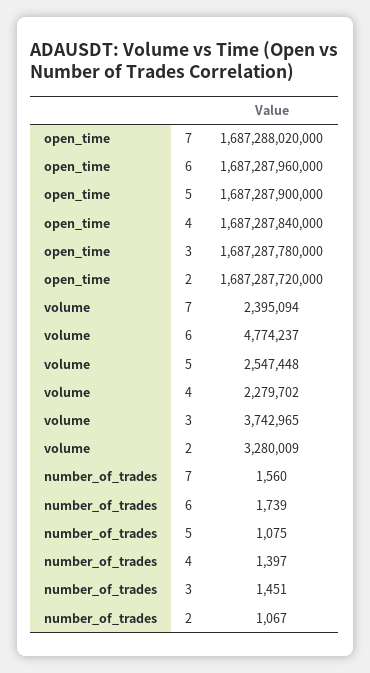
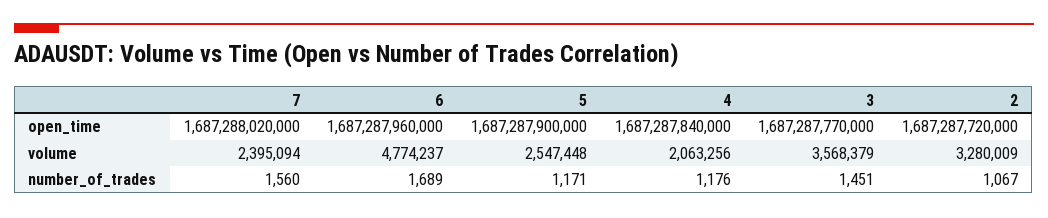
  {
    "open_time": {
      "7": 1687288020000,
      "6": 1687287960000,
      "5": 1687287900000,
      "4": 1687287840000,
-     "3": 1687287780000,
+     "3": 1687287770000,
      "2": 1687287720000
    },
    "volume": {
      "7": 2395094,
      "6": 4774237,
      "5": 2547448,
-     "4": 2279702,
+     "4": 2063256,
-     "3": 3742965,
+     "3": 3568379,
      "2": 3280009
    },
    "number_of_trades": {
      "7": 1560,
-     "6": 1739,
+     "6": 1689,
-     "5": 1075,
+     "5": 1171,
-     "4": 1397,
+     "4": 1176,
      "3": 1451,
      "2": 1067
    }
  }

